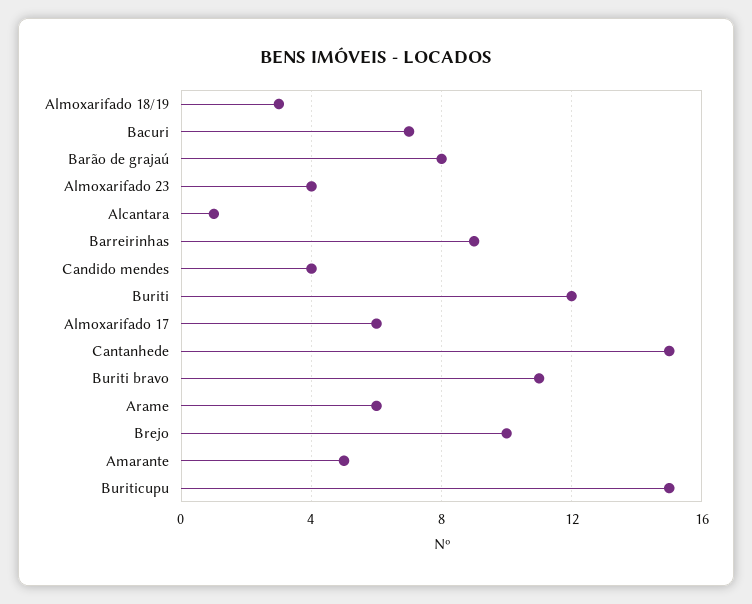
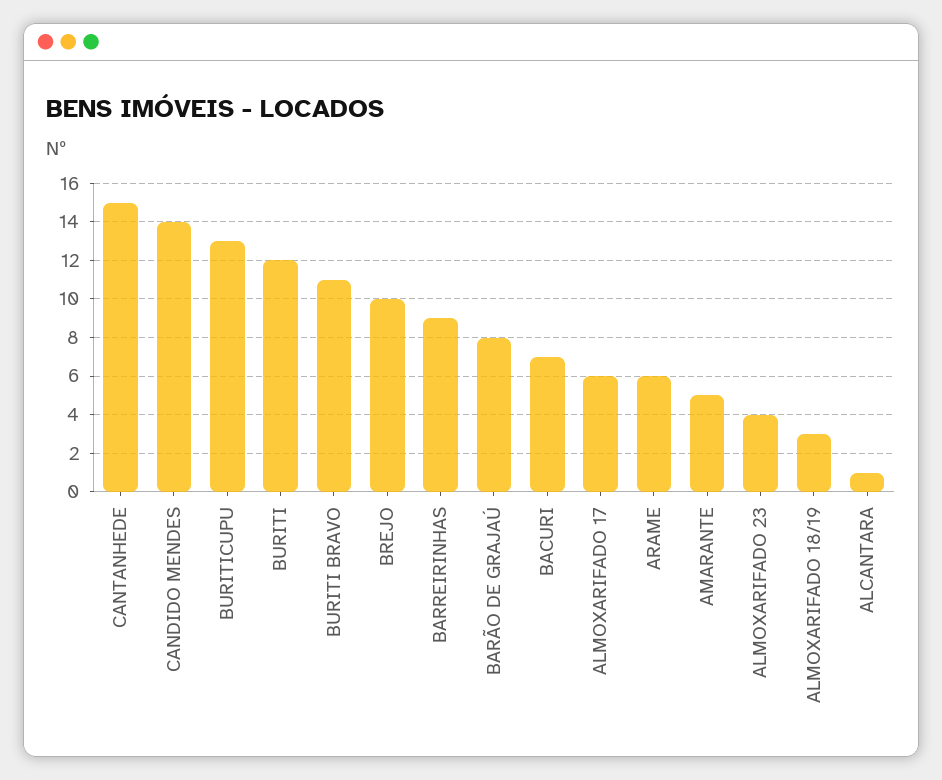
  {
    "Almoxarifado 18/19": 3,
    "Bacuri": 7,
    "Barão de grajaú": 8,
    "Almoxarifado 23": 4,
    "Alcantara": 1,
    "Barreirinhas": 9,
-   "Candido mendes": 4,
+   "Candido mendes": 14,
    "Buriti": 12,
    "Almoxarifado 17": 6,
    "Cantanhede": 15,
    "Buriti bravo": 11,
    "Arame": 6,
    "Brejo": 10,
    "Amarante": 5,
-   "Buriticupu": 15
+   "Buriticupu": 13
  }

